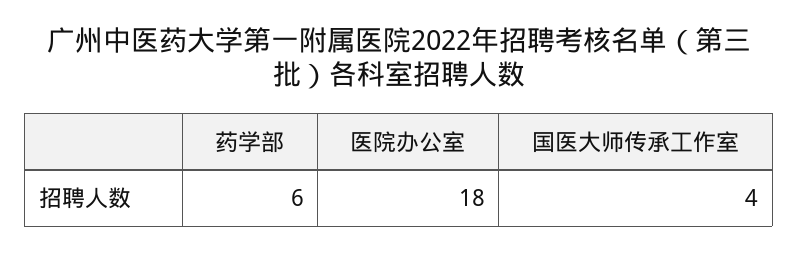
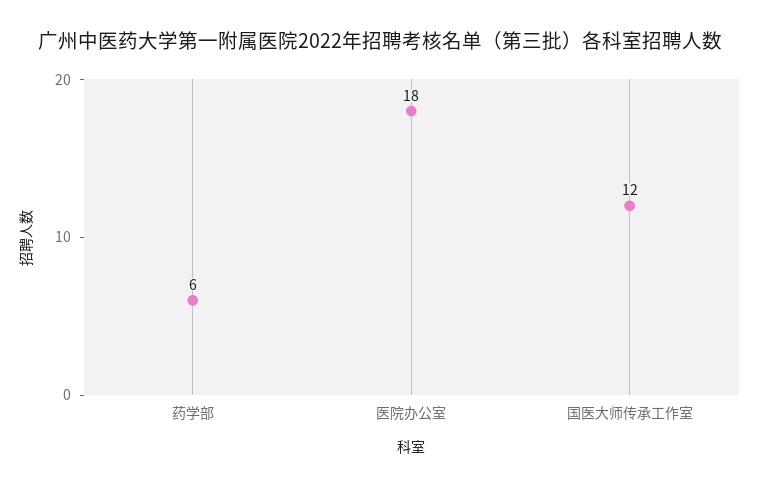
  {
    "药学部": 6,
    "医院办公室": 18,
-   "国医大师传承工作室": 4
+   "国医大师传承工作室": 12
  }

